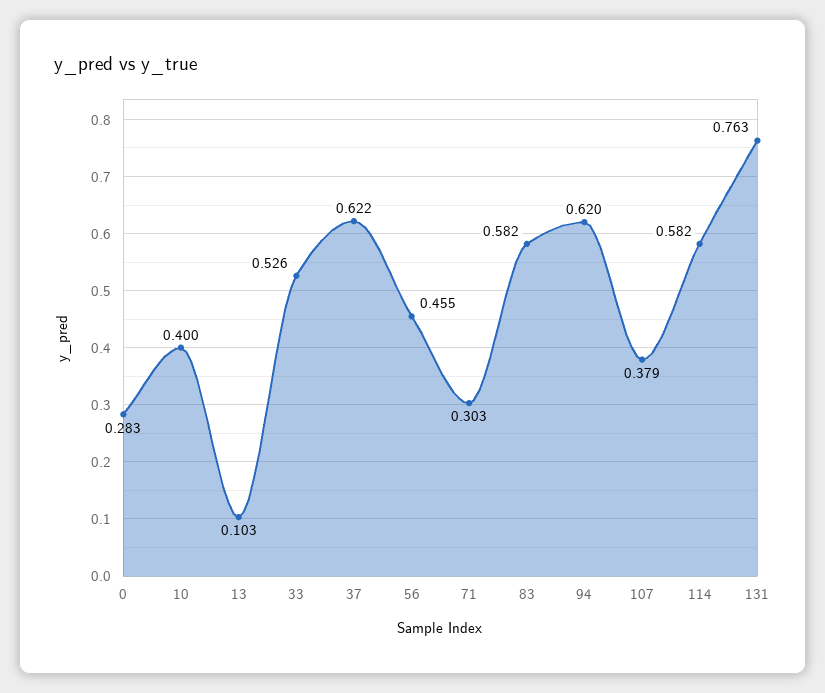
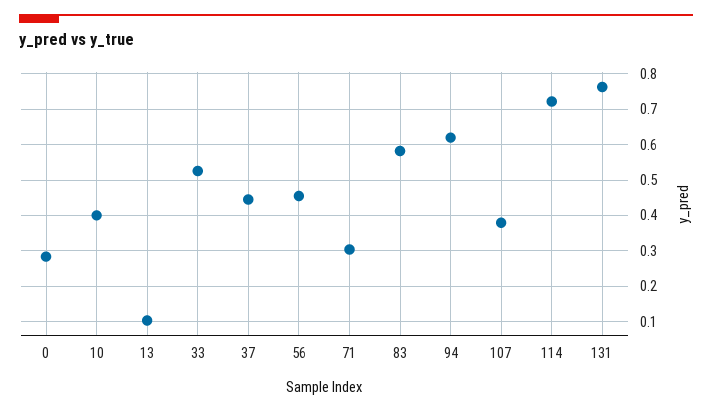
  {
    "0": 0.283,
    "10": 0.4,
    "13": 0.103,
    "33": 0.526,
-   "37": 0.622,
+   "37": 0.44,
    "56": 0.455,
    "71": 0.303,
    "83": 0.582,
    "94": 0.62,
    "107": 0.379,
-   "114": 0.582,
+   "114": 0.72,
    "131": 0.763
  }

